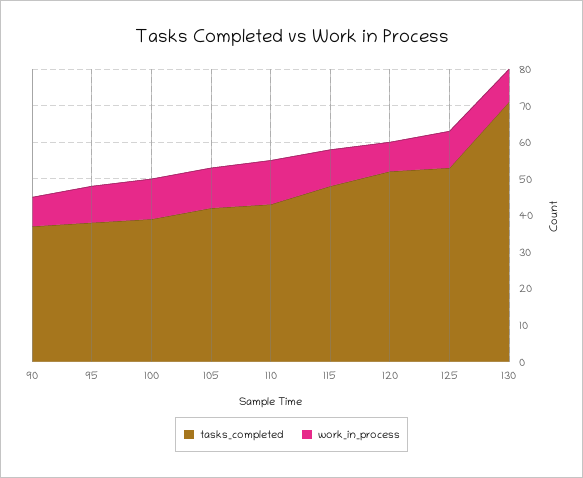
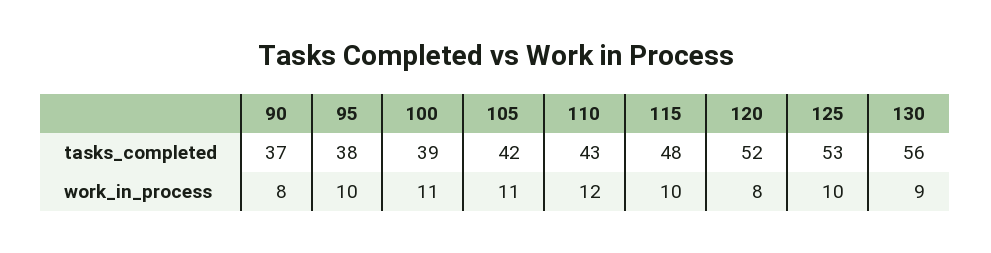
  {
    "tasks_completed": {
      "90": 37,
      "95": 38,
      "100": 39,
      "105": 42,
      "110": 43,
      "115": 48,
      "120": 52,
      "125": 53,
-     "130": 70
+     "130": 56
    },
    "work_in_process": {
      "90": 8,
      "95": 10,
      "100": 11,
      "105": 11,
      "110": 12,
      "115": 10,
      "120": 8,
      "125": 10,
      "130": 9
    }
  }

